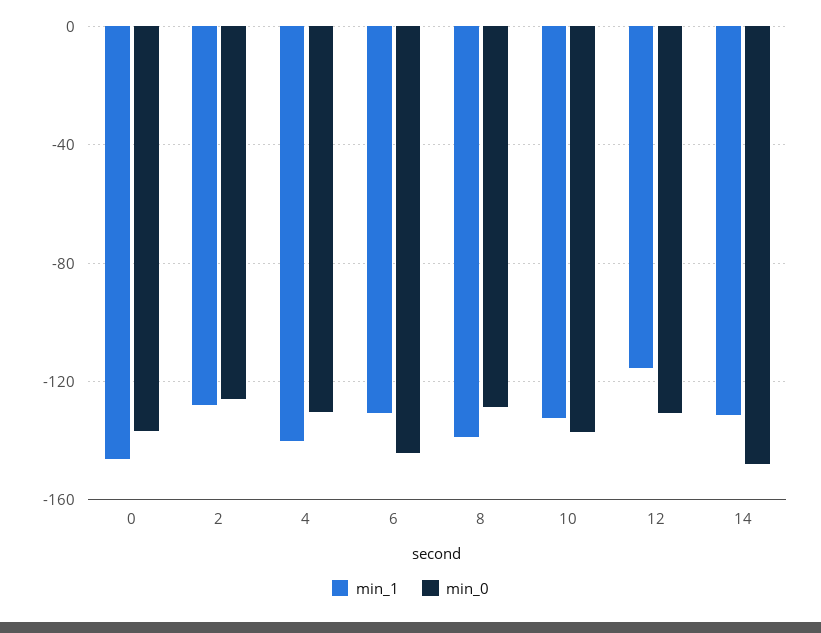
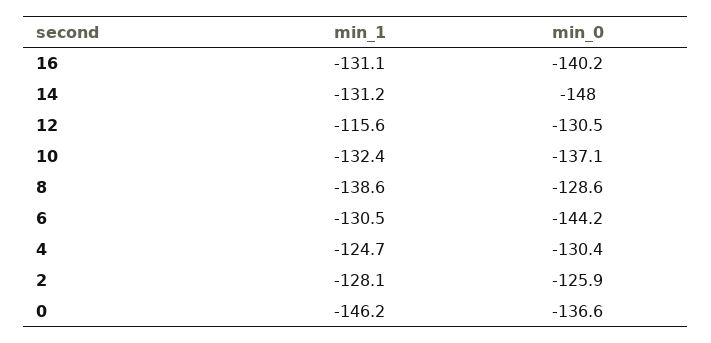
  {
    "min_1": {
      "0": -146.2,
      "2": -128.1,
-     "4": -140,
+     "4": -124.7,
      "6": -130.5,
      "8": -138.6,
      "10": -132.4,
      "12": -115.6,
-     "14": -131.2
+     "14": -131.2,
+     "16": -131.1
    },
    "min_0": {
      "0": -136.6,
      "2": -125.9,
      "4": -130.4,
      "6": -144.2,
      "8": -128.6,
      "10": -137.1,
      "12": -130.5,
-     "14": -148
+     "14": -148,
+     "16": -140.2
    }
  }

